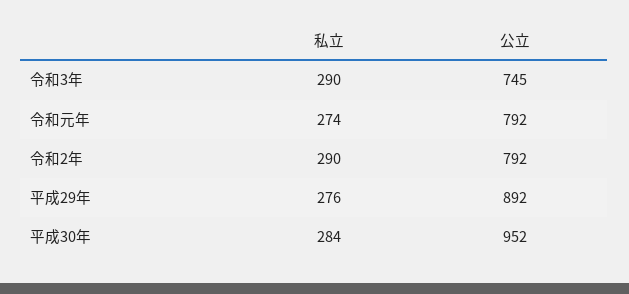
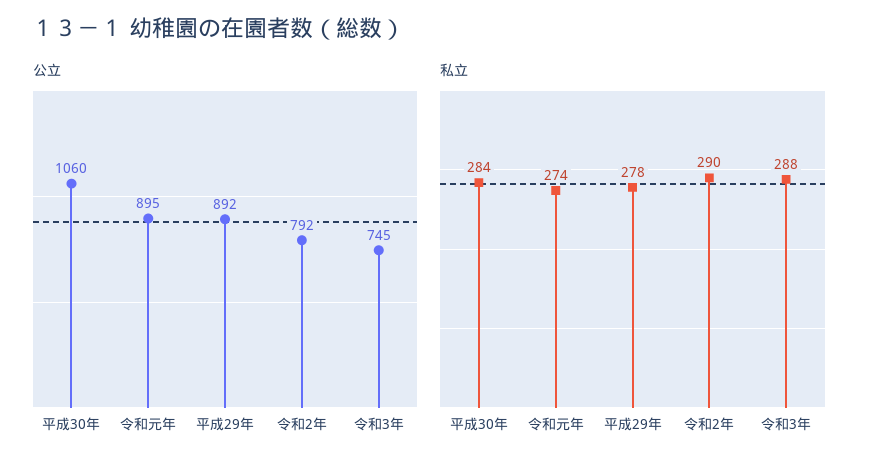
  {
    "私立": {
-     "令和3年": 290,
+     "令和3年": 288,
      "令和元年": 274,
      "令和2年": 290,
-     "平成29年": 276,
+     "平成29年": 278,
      "平成30年": 284
    },
    "公立": {
      "令和3年": 745,
-     "令和元年": 792,
+     "令和元年": 895,
      "令和2年": 792,
      "平成29年": 892,
-     "平成30年": 952
+     "平成30年": 1060
    }
  }

